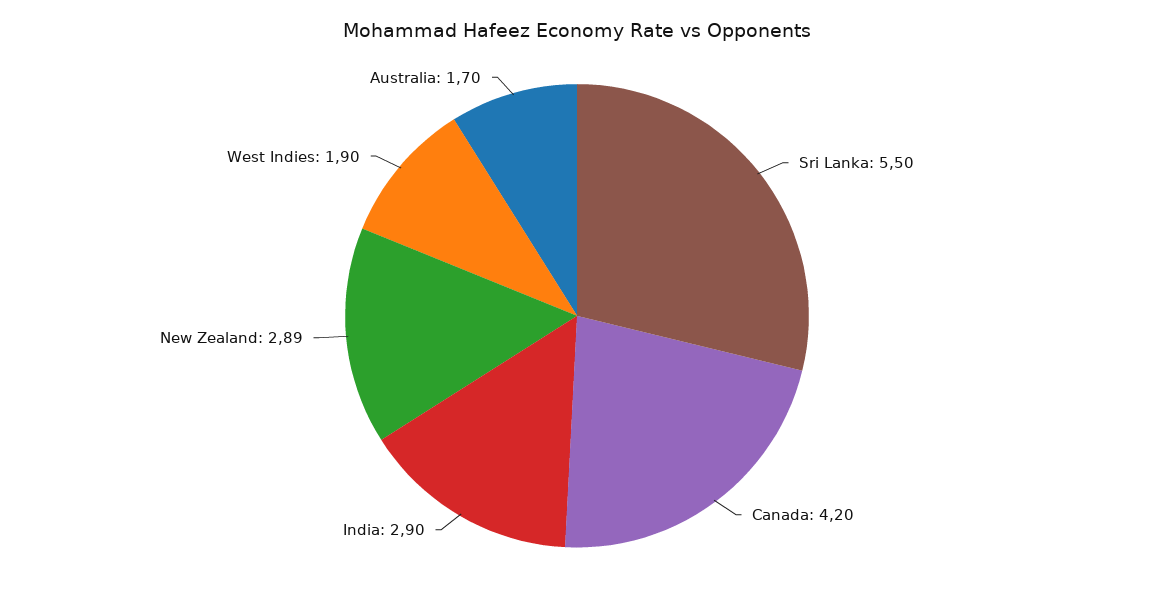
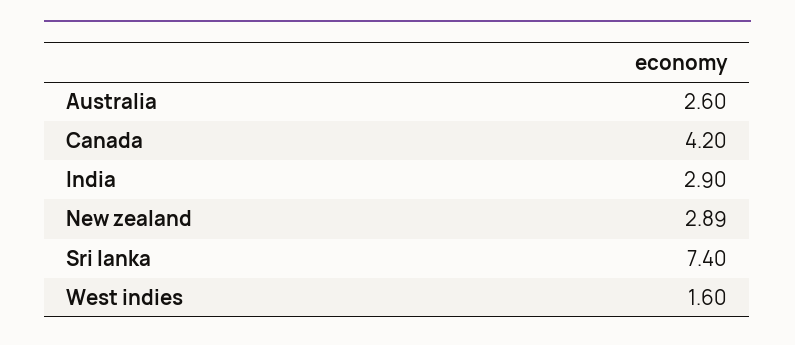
  {
-   "Sri Lanka": 5.5,
+   "Sri Lanka": 7.4,
    "Canada": 4.2,
    "India": 2.9,
    "New Zealand": 2.89,
-   "West Indies": 1.9,
+   "West Indies": 1.6,
-   "Australia": 1.7
+   "Australia": 2.6
  }

